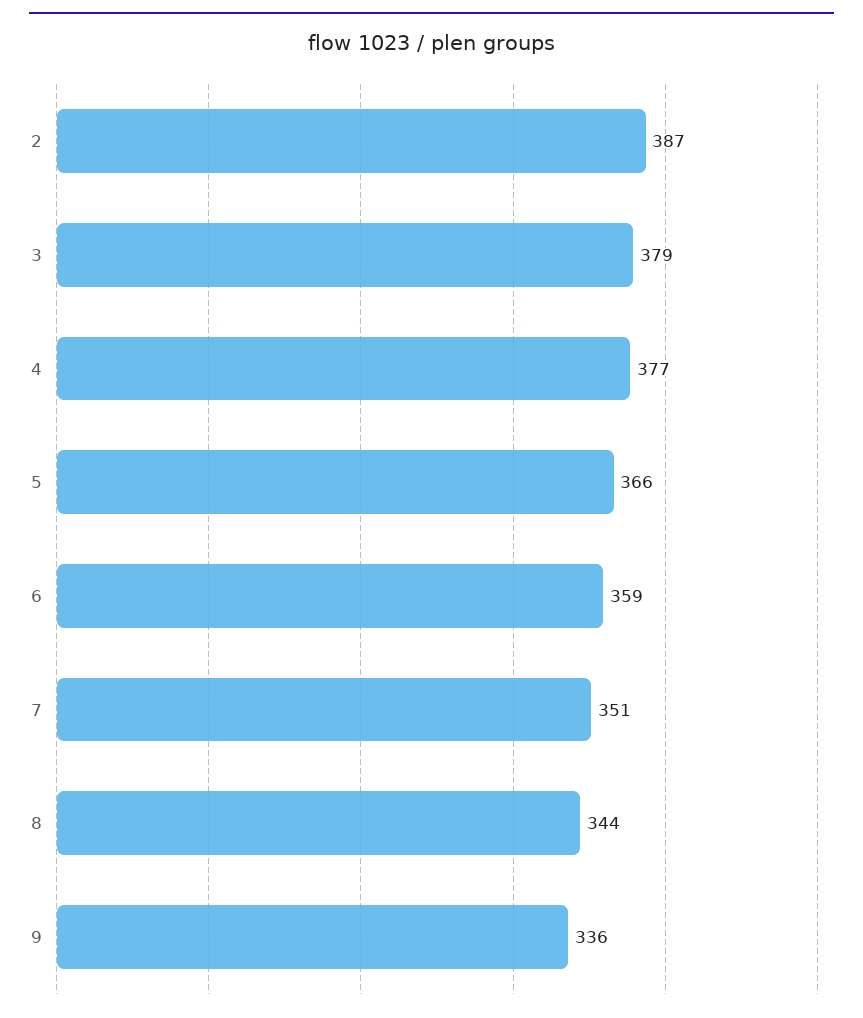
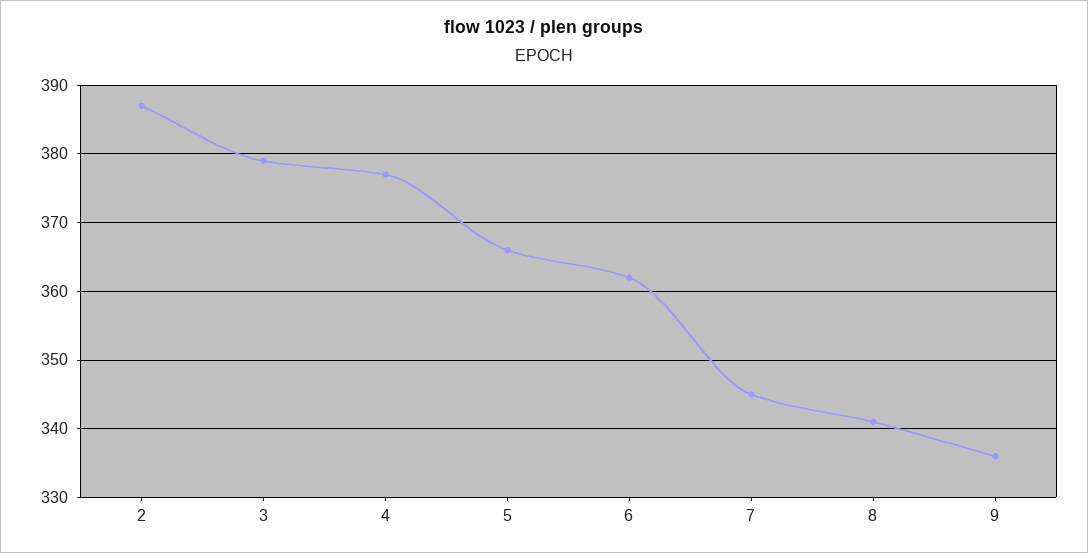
  {
    "2": 387,
    "3": 379,
    "4": 377,
    "5": 366,
-   "6": 359,
+   "6": 362,
-   "7": 351,
+   "7": 345,
-   "8": 344,
+   "8": 341,
    "9": 336
  }

